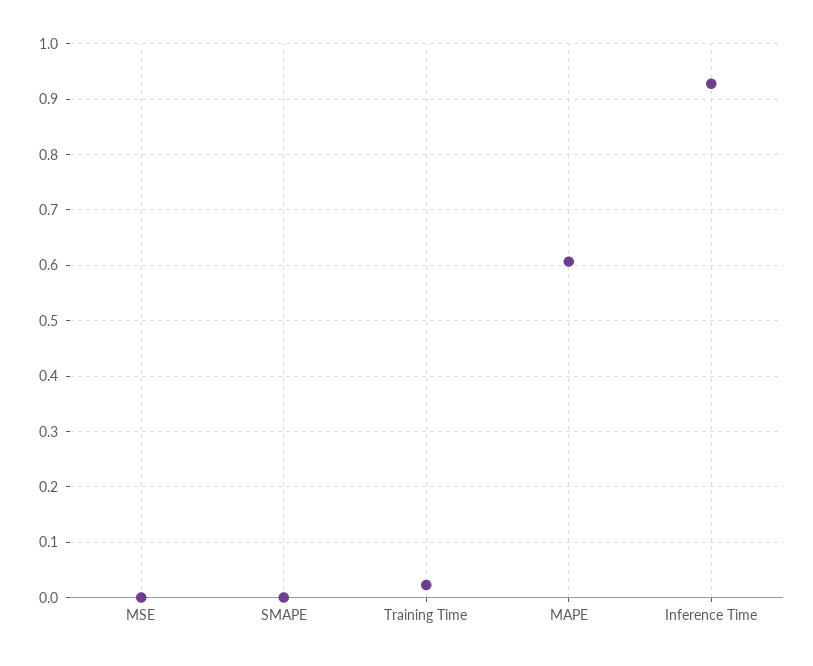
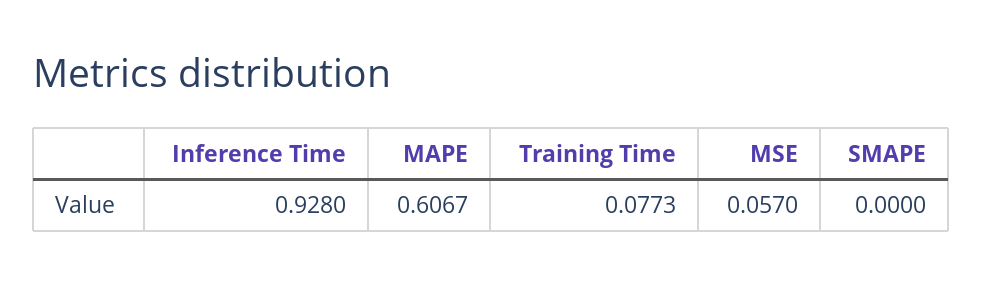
  {
-   "MSE": 0,
+   "MSE": 0.057,
    "SMAPE": 0,
-   "Training Time": 0.02,
+   "Training Time": 0.0773,
    "MAPE": 0.6067,
    "Inference Time": 0.928
  }

